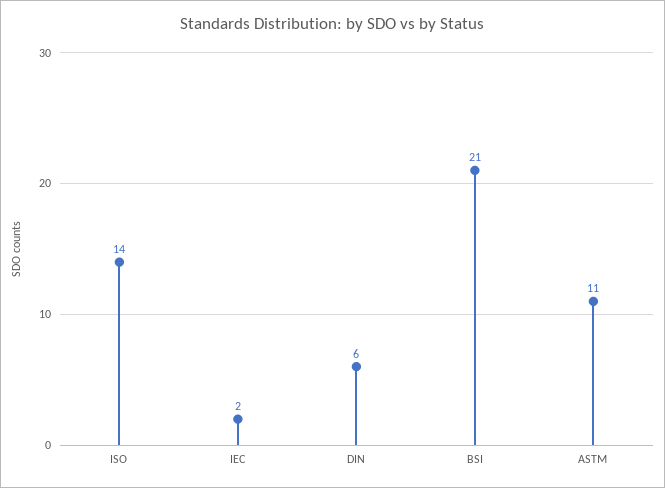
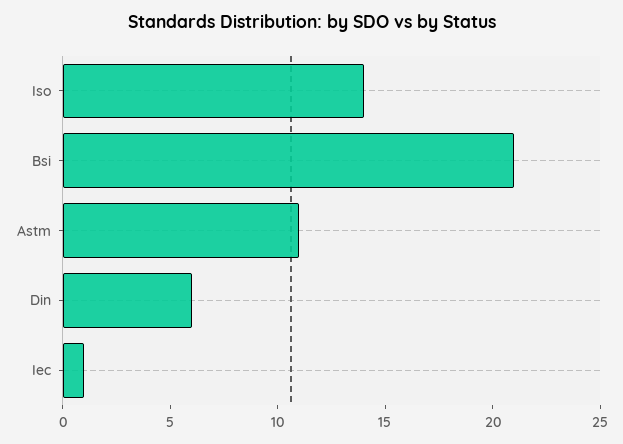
  {
    "ISO": 14,
-   "IEC": 2,
+   "IEC": 1,
    "DIN": 6,
    "BSI": 21,
    "ASTM": 11
  }

